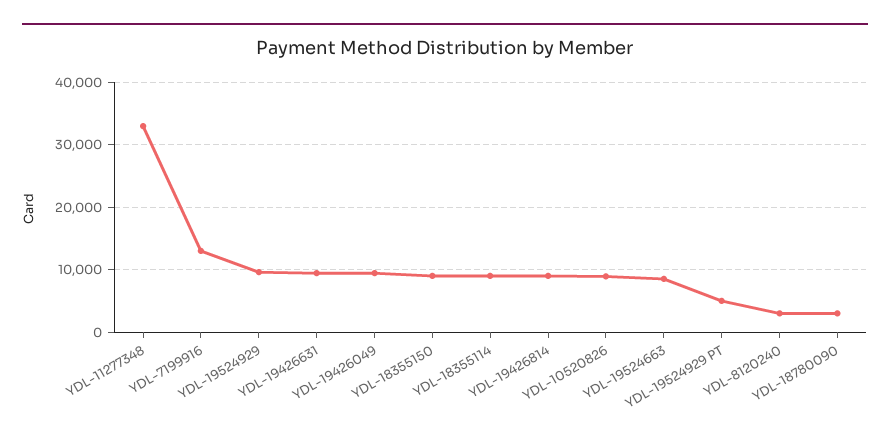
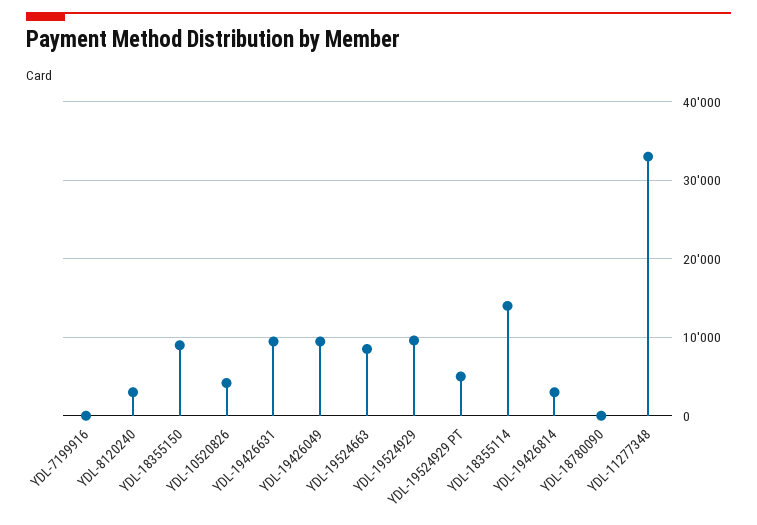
  {
    "YDL-11277348": 33000,
-   "YDL-7199916": 13000,
+   "YDL-7199916": 0,
    "YDL-19524929": 10000,
    "YDL-19426631": 9000,
    "YDL-19426049": 9000,
    "YDL-18355150": 9000,
-   "YDL-18355114": 9000,
+   "YDL-18355114": 14000,
-   "YDL-19426814": 9000,
+   "YDL-19426814": 3000,
-   "YDL-10520826": 9000,
+   "YDL-10520826": 4000,
    "YDL-19524663": 9000,
    "YDL-19524929 PT": 5000,
    "YDL-8120240": 3000,
-   "YDL-18780090": 3000
+   "YDL-18780090": 0
  }

